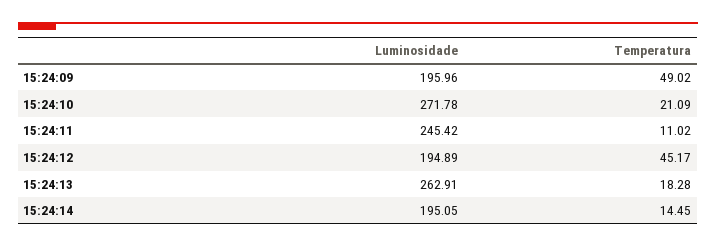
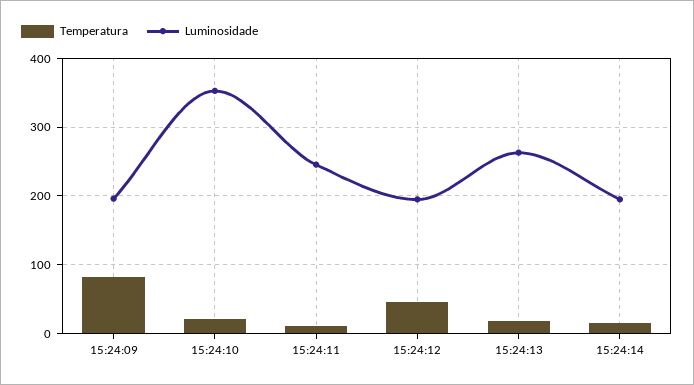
  {
    "Luminosidade": {
      "15:24:09": 195.96,
-     "15:24:10": 271.78,
+     "15:24:10": 350,
      "15:24:11": 245.42,
      "15:24:12": 194.89,
      "15:24:13": 262.91,
      "15:24:14": 195.05
    },
    "Temperatura": {
-     "15:24:09": 49.02,
+     "15:24:09": 80,
      "15:24:10": 21.09,
      "15:24:11": 11.02,
      "15:24:12": 45.17,
      "15:24:13": 18.28,
      "15:24:14": 14.45
    }
  }

